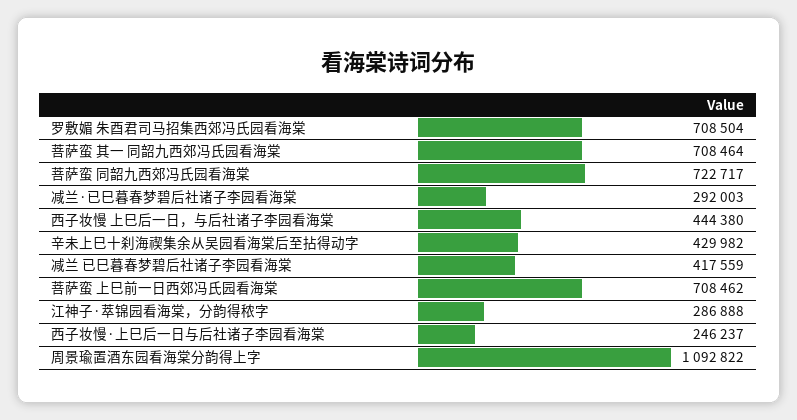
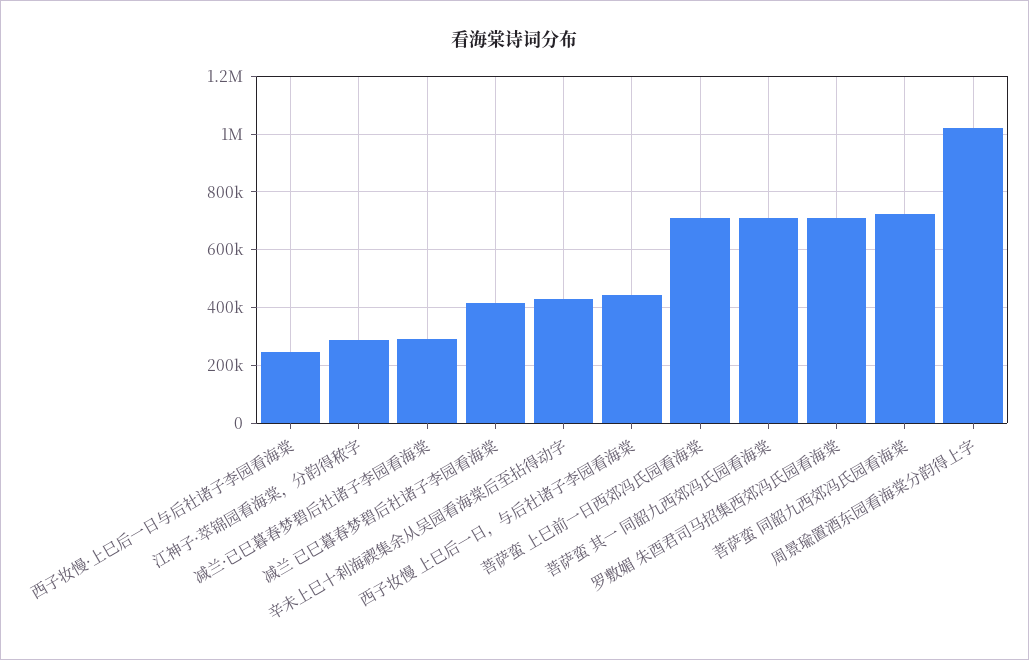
  {
    "罗敷媚 朱酉君司马招集西郊冯氏园看海棠": 708504,
    "菩萨蛮 其一 同韶九西郊冯氏园看海棠": 708464,
    "菩萨蛮 同韶九西郊冯氏园看海棠": 722717,
    "减兰·已巳暮春梦碧后社诸子李园看海棠": 292003,
    "西子妆慢 上巳后一日，与后社诸子李园看海棠": 444380,
    "辛未上巳十刹海禊集余从吴园看海棠后至拈得动字": 429982,
    "减兰 已巳暮春梦碧后社诸子李园看海棠": 417559,
    "菩萨蛮 上巳前一日西郊冯氏园看海棠": 708462,
    "江神子·萃锦园看海棠，分韵得秾字": 286888,
    "西子妆慢·上巳后一日与后社诸子李园看海棠": 246237,
-   "周景瑜置酒东园看海棠分韵得上字": 1092822
+   "周景瑜置酒东园看海棠分韵得上字": 1025000
  }

